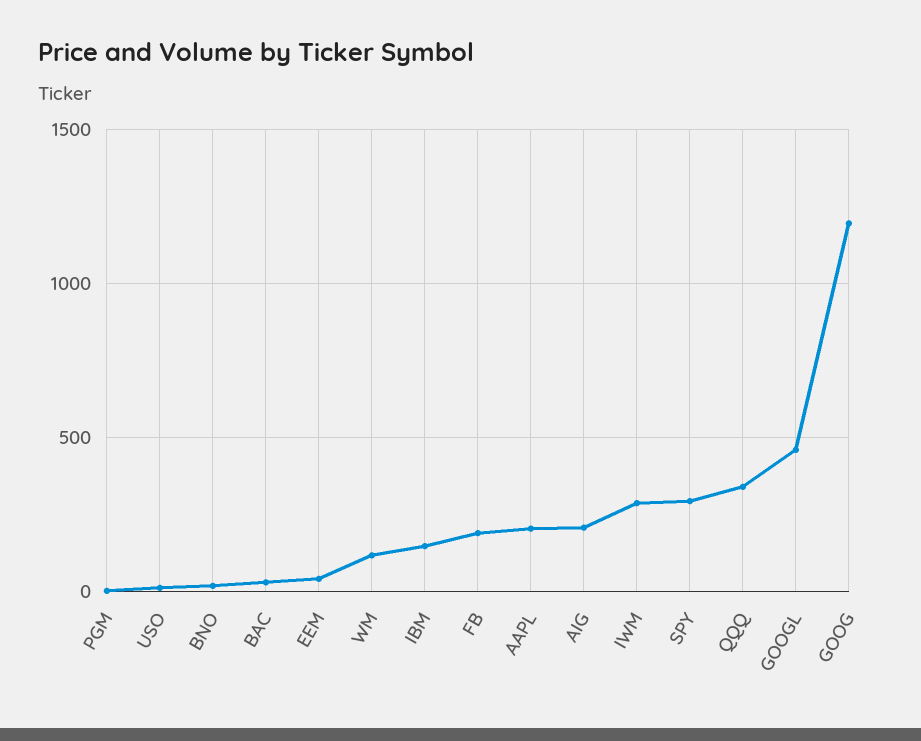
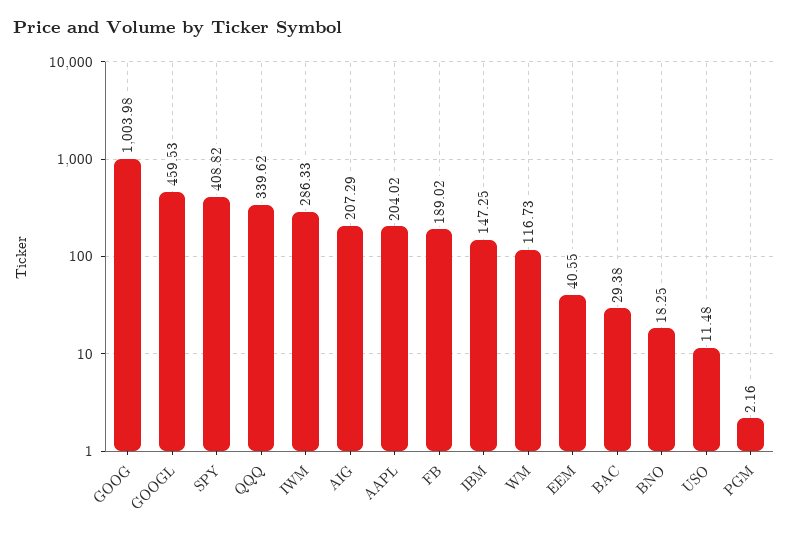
  {
    "PGM": 2.16,
    "USO": 11.48,
    "BNO": 18.25,
    "BAC": 29.38,
    "EEM": 40.55,
    "WM": 116.73,
    "IBM": 147.25,
    "FB": 189.02,
    "AAPL": 204.02,
    "AIG": 207.29,
    "IWM": 286.33,
-   "SPY": 300,
+   "SPY": 408.82,
    "QQQ": 339.62,
    "GOOGL": 459.53,
-   "GOOG": 1200
+   "GOOG": 1003.98
  }

